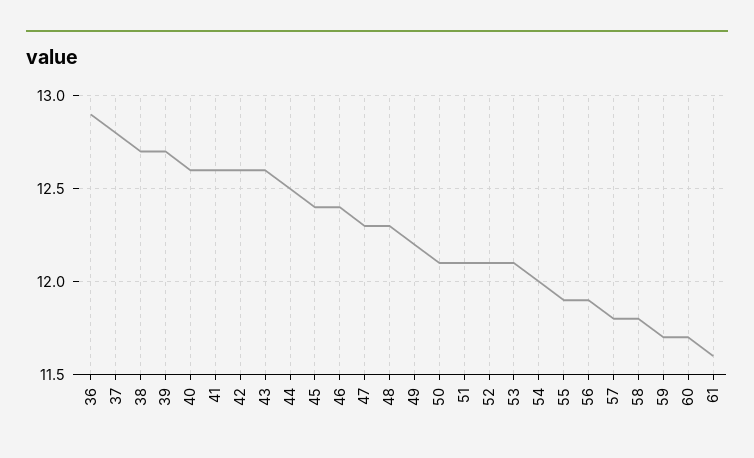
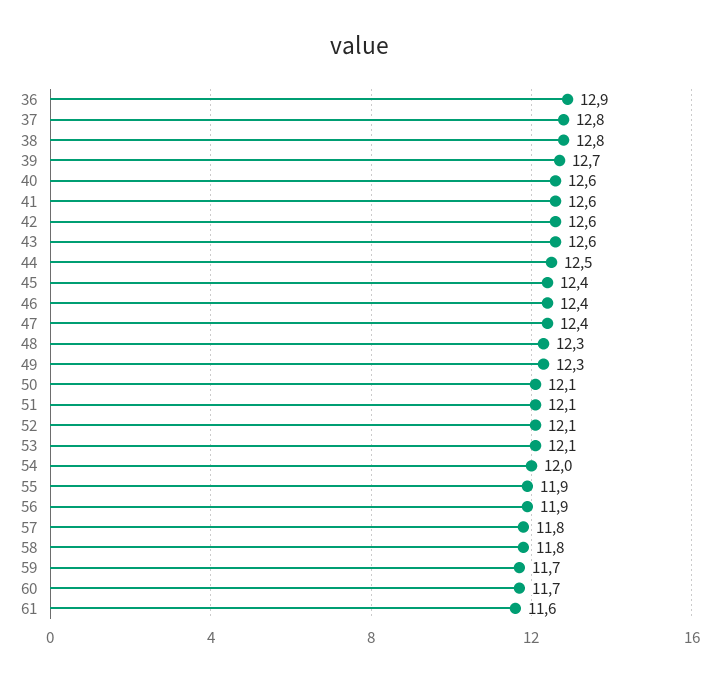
  {
    "36": 12.9,
    "37": 12.8,
-   "38": 12.7,
+   "38": 12.8,
    "39": 12.7,
    "40": 12.6,
    "41": 12.6,
    "42": 12.6,
    "43": 12.6,
    "44": 12.5,
    "45": 12.4,
    "46": 12.4,
-   "47": 12.3,
+   "47": 12.4,
    "48": 12.3,
-   "49": 12.2,
+   "49": 12.3,
    "50": 12.1,
    "51": 12.1,
    "52": 12.1,
    "53": 12.1,
    "54": 12,
    "55": 11.9,
    "56": 11.9,
    "57": 11.8,
    "58": 11.8,
    "59": 11.7,
    "60": 11.7,
    "61": 11.6
  }

